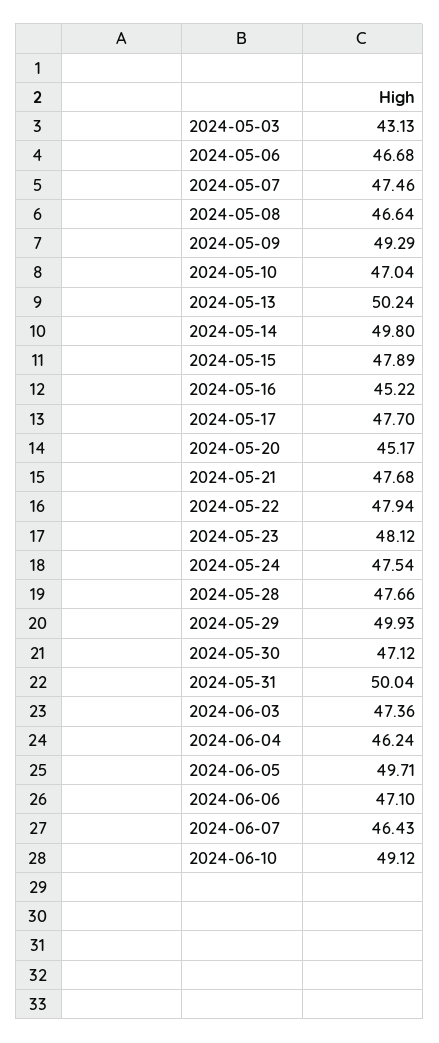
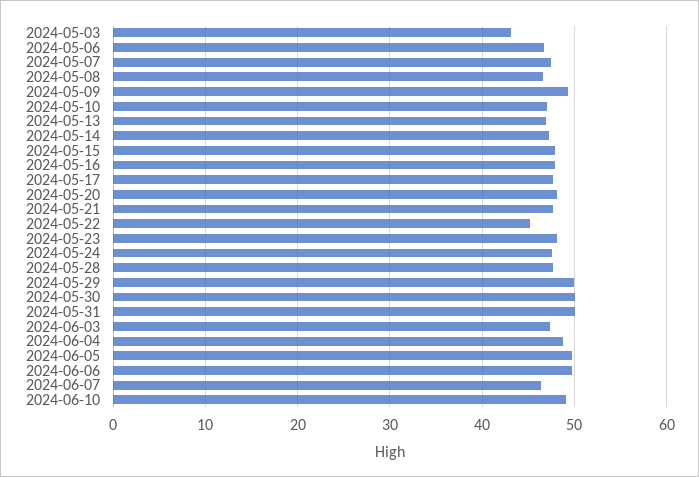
  {
    "2024-05-03": 43.13,
    "2024-05-06": 46.68,
    "2024-05-07": 47.46,
    "2024-05-08": 46.64,
    "2024-05-09": 49.29,
    "2024-05-10": 47.04,
-   "2024-05-13": 50.24,
+   "2024-05-13": 47,
-   "2024-05-14": 49.8,
+   "2024-05-14": 47,
    "2024-05-15": 47.89,
-   "2024-05-16": 45.22,
+   "2024-05-16": 48,
    "2024-05-17": 47.7,
-   "2024-05-20": 45.17,
+   "2024-05-20": 48,
    "2024-05-21": 47.68,
-   "2024-05-22": 47.94,
+   "2024-05-22": 45,
    "2024-05-23": 48.12,
    "2024-05-24": 47.54,
    "2024-05-28": 47.66,
    "2024-05-29": 49.93,
-   "2024-05-30": 47.12,
+   "2024-05-30": 50,
    "2024-05-31": 50.04,
    "2024-06-03": 47.36,
-   "2024-06-04": 46.24,
+   "2024-06-04": 49,
    "2024-06-05": 49.71,
-   "2024-06-06": 47.1,
+   "2024-06-06": 50,
    "2024-06-07": 46.43,
    "2024-06-10": 49.12
  }

